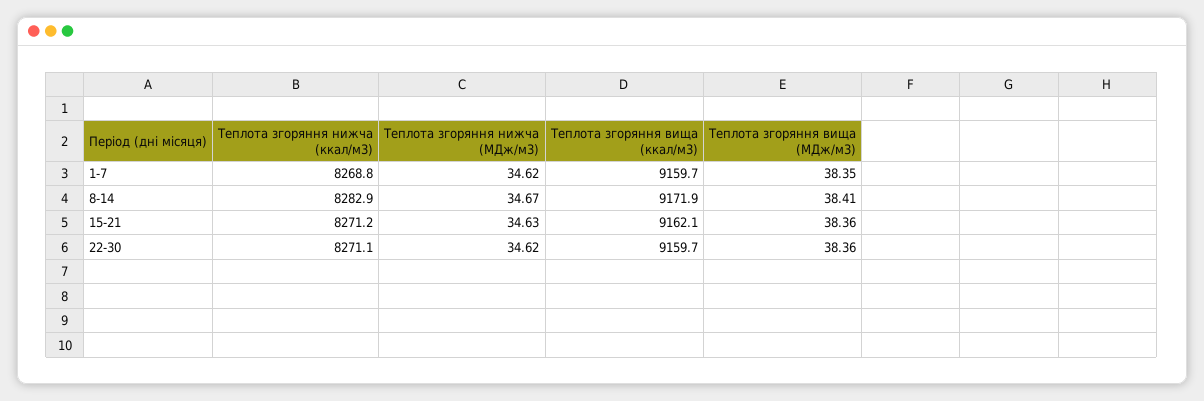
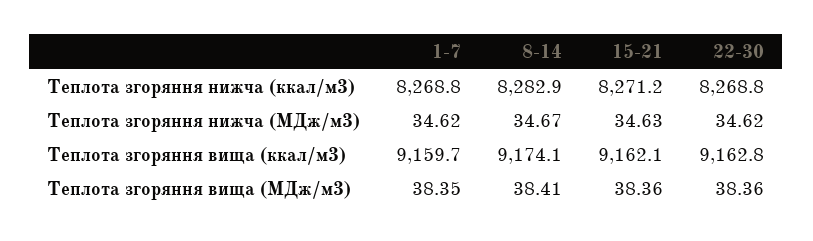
  {
    "Теплота згоряння нижча (ккал/м3)": {
      "1-7": 8268.8,
      "8-14": 8282.9,
      "15-21": 8271.2,
-     "22-30": 8271.1
+     "22-30": 8268.8
    },
    "Теплота згоряння нижча (МДж/м3)": {
      "1-7": 34.62,
      "8-14": 34.67,
      "15-21": 34.63,
      "22-30": 34.62
    },
    "Теплота згоряння вища (ккал/м3)": {
      "1-7": 9159.7,
-     "8-14": 9171.9,
+     "8-14": 9174.1,
      "15-21": 9162.1,
-     "22-30": 9159.7
+     "22-30": 9162.8
    },
    "Теплота згоряння вища (МДж/м3)": {
      "1-7": 38.35,
      "8-14": 38.41,
      "15-21": 38.36,
      "22-30": 38.36
    }
  }

